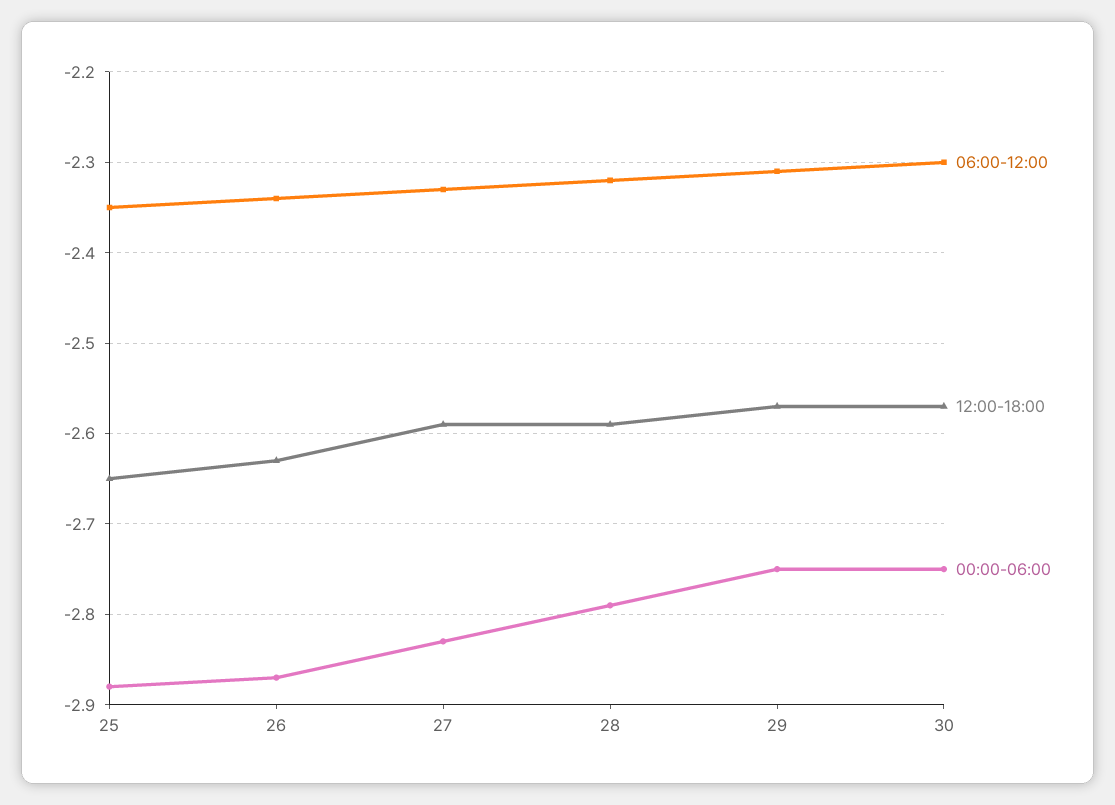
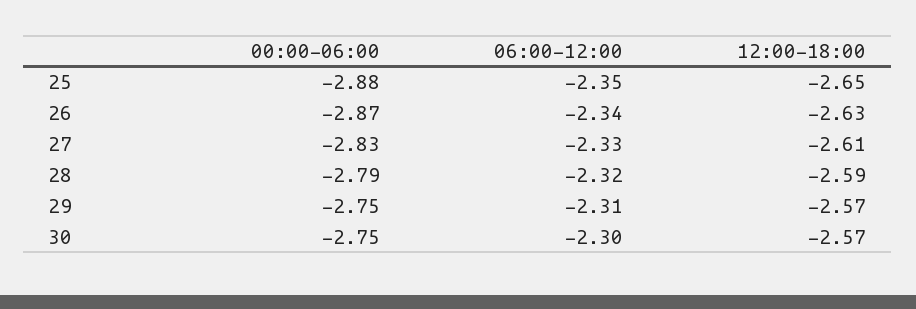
  {
    "06:00-12:00": {
      "25": -2.35,
      "26": -2.34,
      "27": -2.33,
      "28": -2.32,
      "29": -2.31,
      "30": -2.3
    },
    "12:00-18:00": {
      "25": -2.65,
      "26": -2.63,
-     "27": -2.59,
+     "27": -2.61,
      "28": -2.59,
      "29": -2.57,
      "30": -2.57
    },
    "00:00-06:00": {
      "25": -2.88,
      "26": -2.87,
      "27": -2.83,
      "28": -2.79,
      "29": -2.75,
      "30": -2.75
    }
  }

